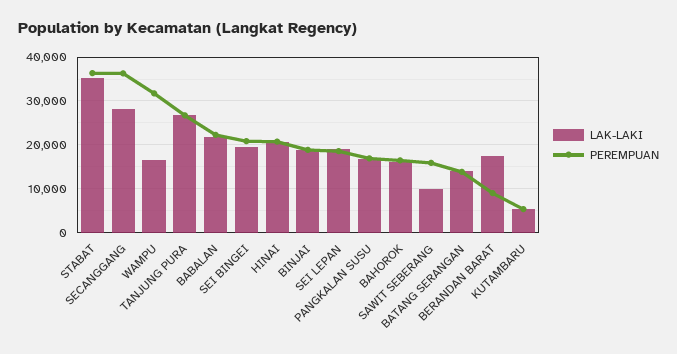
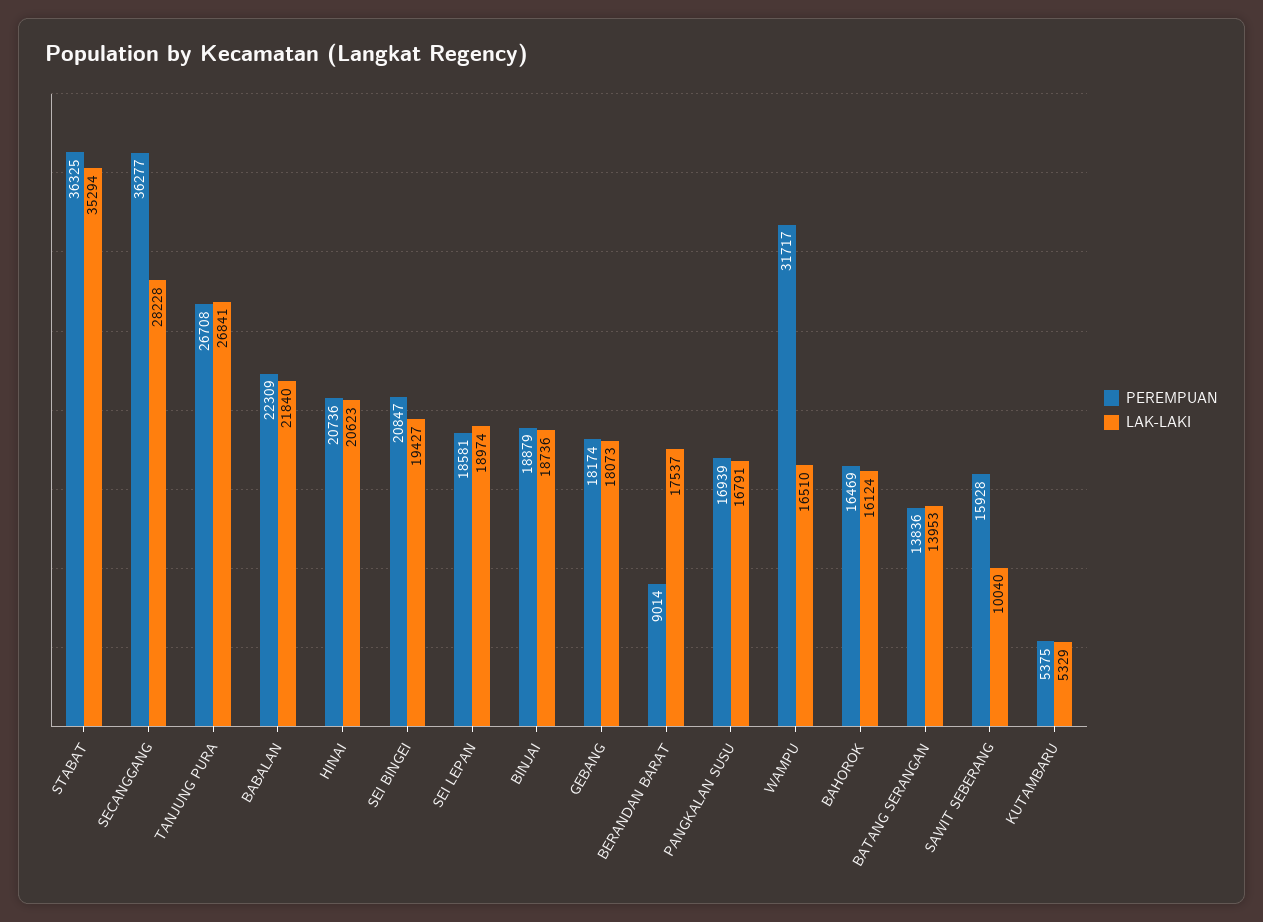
  {
    "LAK-LAKI": {
      "STABAT": 35294,
      "SECANGGANG": 28228,
      "WAMPU": 16510,
      "TANJUNG PURA": 26841,
      "BABALAN": 21840,
      "SEI BINGEI": 19427,
      "HINAI": 20623,
      "BINJAI": 18736,
      "SEI LEPAN": 18974,
      "PANGKALAN SUSU": 16791,
      "BAHOROK": 16124,
      "SAWIT SEBERANG": 10040,
      "BATANG SERANGAN": 13953,
      "BERANDAN BARAT": 17537,
-     "KUTAMBARU": 5329
+     "KUTAMBARU": 5329,
+     "GEBANG": 18073
    },
    "PEREMPUAN": {
      "STABAT": 36325,
      "SECANGGANG": 36277,
      "WAMPU": 31717,
      "TANJUNG PURA": 26708,
      "BABALAN": 22309,
      "SEI BINGEI": 20847,
      "HINAI": 20736,
      "BINJAI": 18879,
      "SEI LEPAN": 18581,
      "PANGKALAN SUSU": 16939,
      "BAHOROK": 16469,
      "SAWIT SEBERANG": 15928,
      "BATANG SERANGAN": 13836,
      "BERANDAN BARAT": 9014,
-     "KUTAMBARU": 5375
+     "KUTAMBARU": 5375,
+     "GEBANG": 18174
    }
  }

